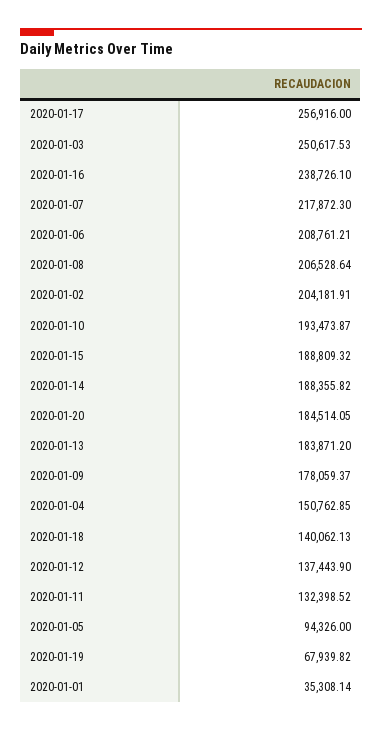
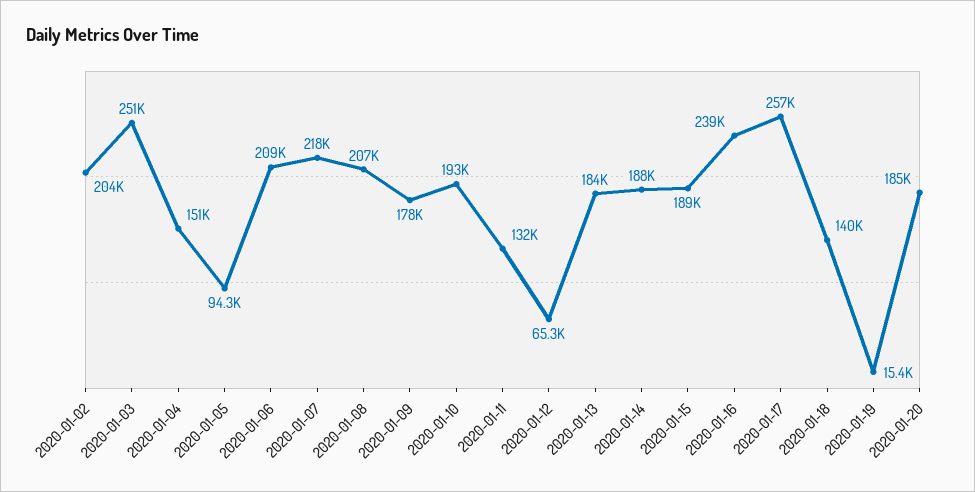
  {
    "2020-01-17": 256916,
    "2020-01-03": 250617.53,
    "2020-01-16": 238726.1,
    "2020-01-07": 217872.3,
    "2020-01-06": 208761.21,
    "2020-01-08": 206528.64,
    "2020-01-02": 204181.91,
    "2020-01-10": 193473.87,
    "2020-01-15": 188809.32,
    "2020-01-14": 188355.82,
    "2020-01-20": 184514.05,
    "2020-01-13": 183871.2,
    "2020-01-09": 178059.37,
    "2020-01-04": 150762.85,
    "2020-01-18": 140062.13,
-   "2020-01-12": 137443.9,
+   "2020-01-12": 65300,
    "2020-01-11": 132398.52,
    "2020-01-05": 94326,
-   "2020-01-19": 67939.82,
+   "2020-01-19": 15400
-   "2020-01-01": 35308.14
  }

